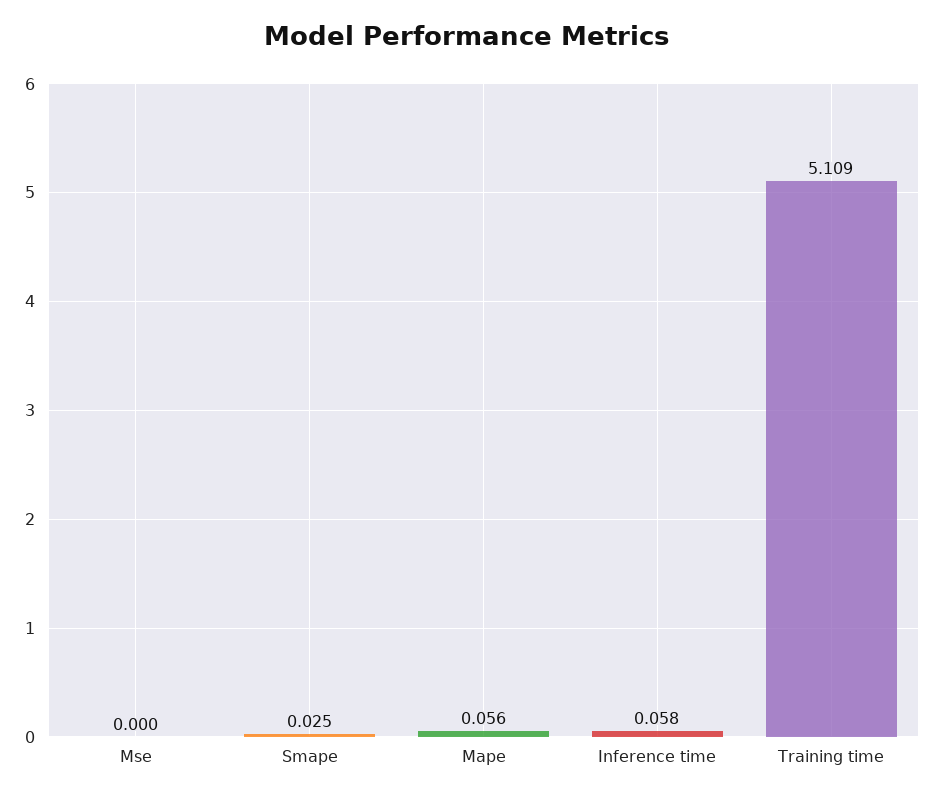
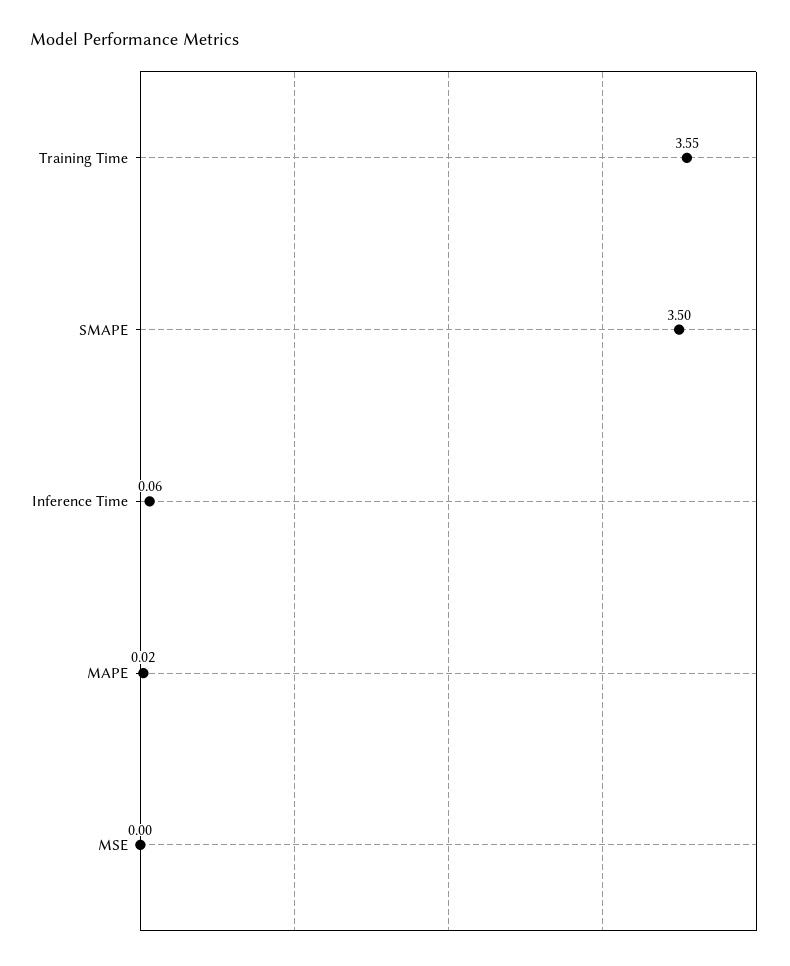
  {
    "Mse": 0,
-   "Smape": 0.025,
+   "Smape": 3.5,
-   "Mape": 0.056,
+   "Mape": 0.02,
    "Inference time": 0.058,
-   "Training time": 5.109
+   "Training time": 3.55
  }

